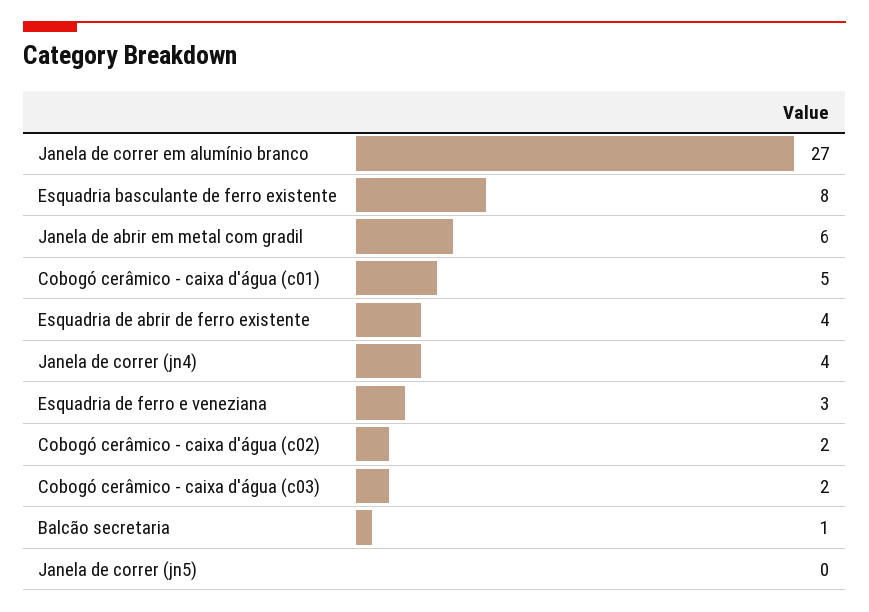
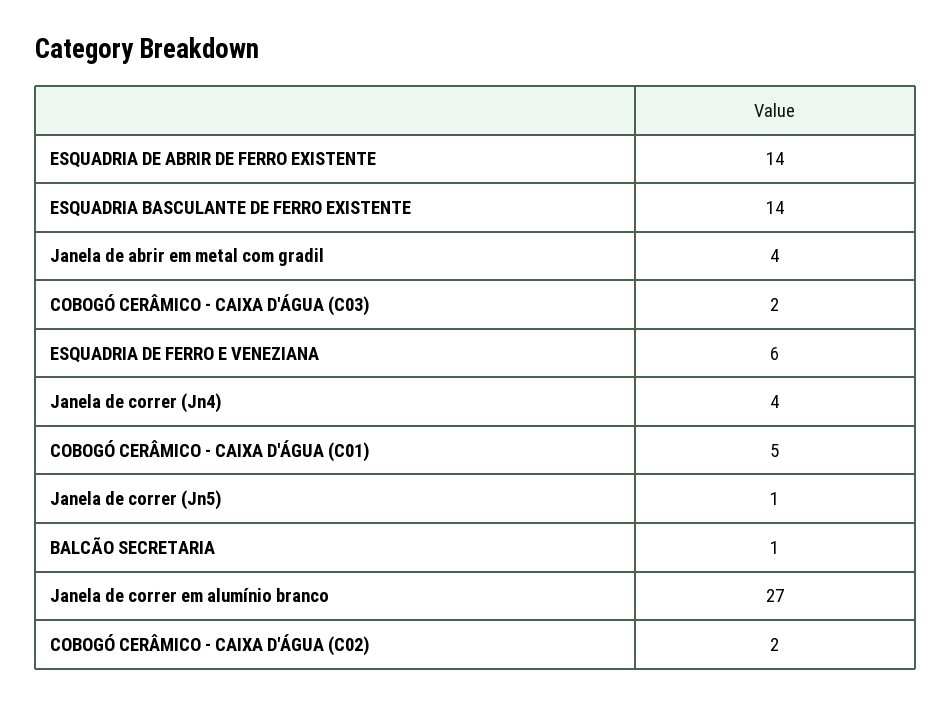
  {
    "Janela de correr em alumínio branco": 27,
-   "Esquadria basculante de ferro existente": 8,
+   "Esquadria basculante de ferro existente": 14,
-   "Janela de abrir em metal com gradil": 6,
+   "Janela de abrir em metal com gradil": 4,
    "Cobogó cerâmico - caixa d'água (c01)": 5,
-   "Esquadria de abrir de ferro existente": 4,
+   "Esquadria de abrir de ferro existente": 14,
    "Janela de correr (jn4)": 4,
-   "Esquadria de ferro e veneziana": 3,
+   "Esquadria de ferro e veneziana": 6,
    "Cobogó cerâmico - caixa d'água (c02)": 2,
    "Cobogó cerâmico - caixa d'água (c03)": 2,
    "Balcão secretaria": 1,
-   "Janela de correr (jn5)": 0
+   "Janela de correr (jn5)": 1
  }

